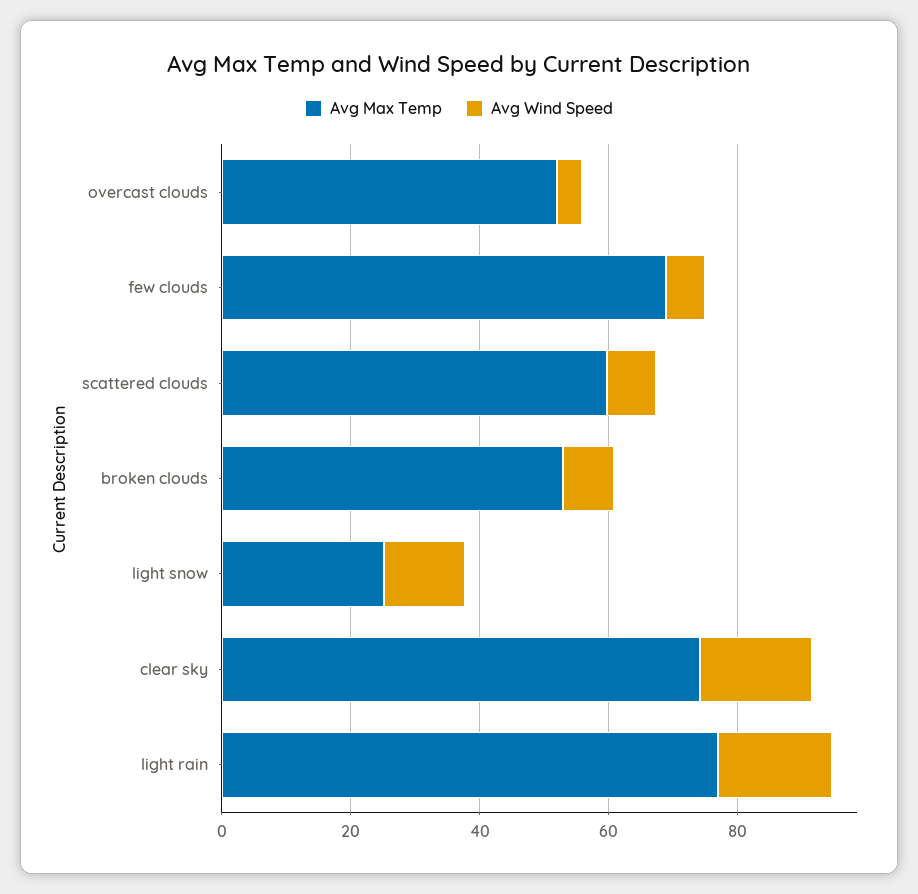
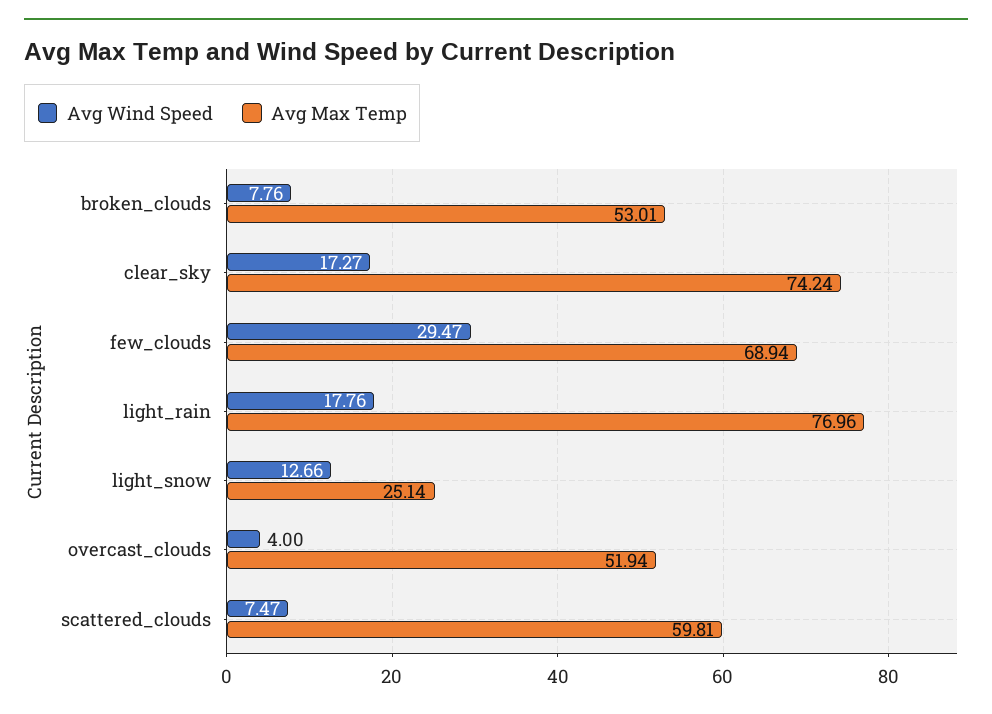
  {
    "Avg Max Temp": {
      "overcast clouds": 51.94,
      "few clouds": 68.94,
      "scattered clouds": 59.81,
      "broken clouds": 53.01,
      "light snow": 25.14,
      "clear sky": 74.24,
      "light rain": 76.96
    },
    "Avg Wind Speed": {
      "overcast clouds": 4,
-     "few clouds": 5,
+     "few clouds": 29.47,
      "scattered clouds": 7.47,
      "broken clouds": 7.76,
      "light snow": 12.66,
      "clear sky": 17.27,
      "light rain": 17.76
    }
  }

